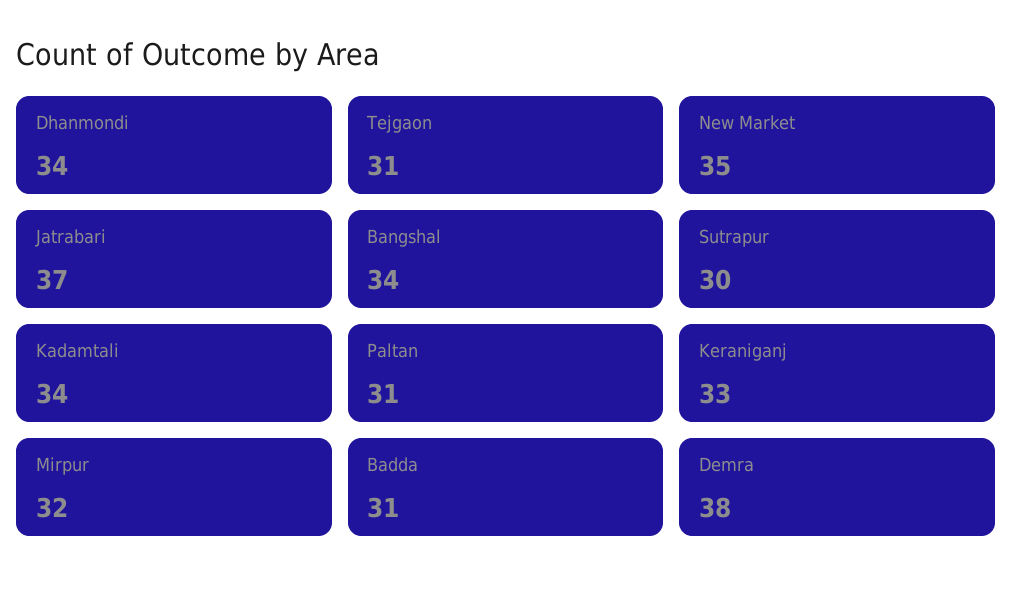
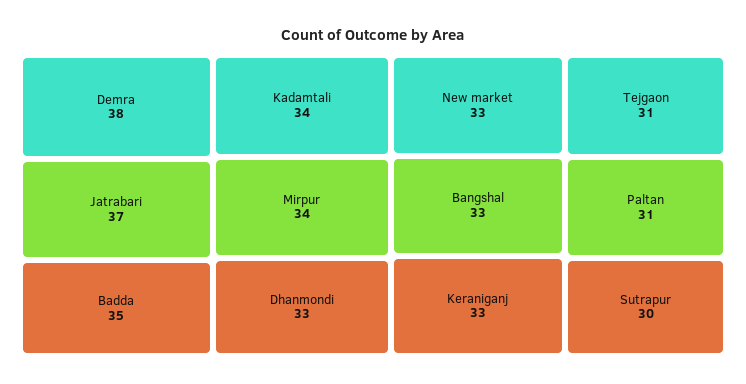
  {
-   "Dhanmondi": 34,
+   "Dhanmondi": 33,
    "Tejgaon": 31,
-   "New Market": 35,
+   "New Market": 33,
    "Jatrabari": 37,
-   "Bangshal": 34,
+   "Bangshal": 33,
    "Sutrapur": 30,
    "Kadamtali": 34,
    "Paltan": 31,
    "Keraniganj": 33,
-   "Mirpur": 32,
+   "Mirpur": 34,
-   "Badda": 31,
+   "Badda": 35,
    "Demra": 38
  }

